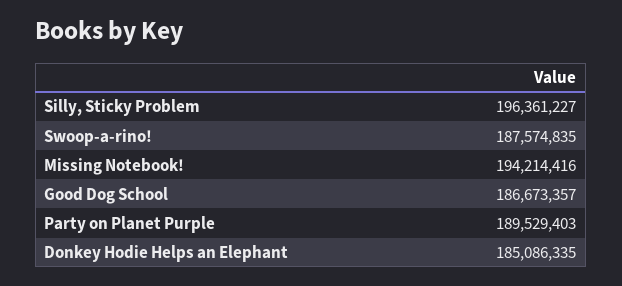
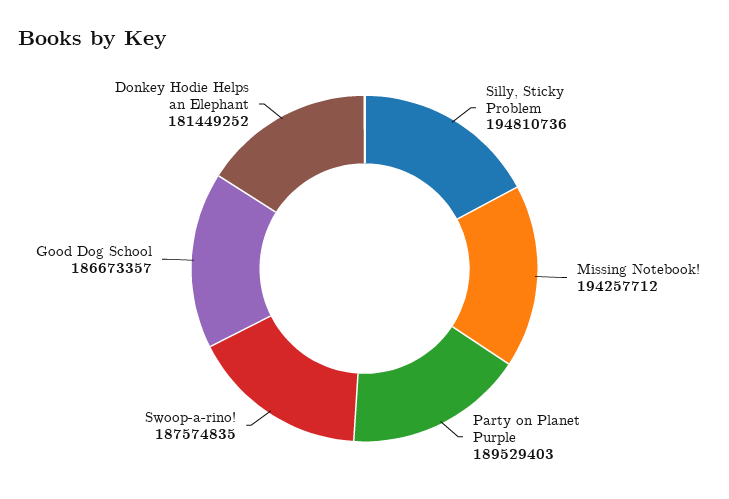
  {
-   "Silly, Sticky Problem": 196361227,
+   "Silly, Sticky Problem": 194810736,
    "Swoop-a-rino!": 187574835,
-   "Missing Notebook!": 194214416,
+   "Missing Notebook!": 194257712,
    "Good Dog School": 186673357,
    "Party on Planet Purple": 189529403,
-   "Donkey Hodie Helps an Elephant": 185086335
+   "Donkey Hodie Helps an Elephant": 181449252
  }

